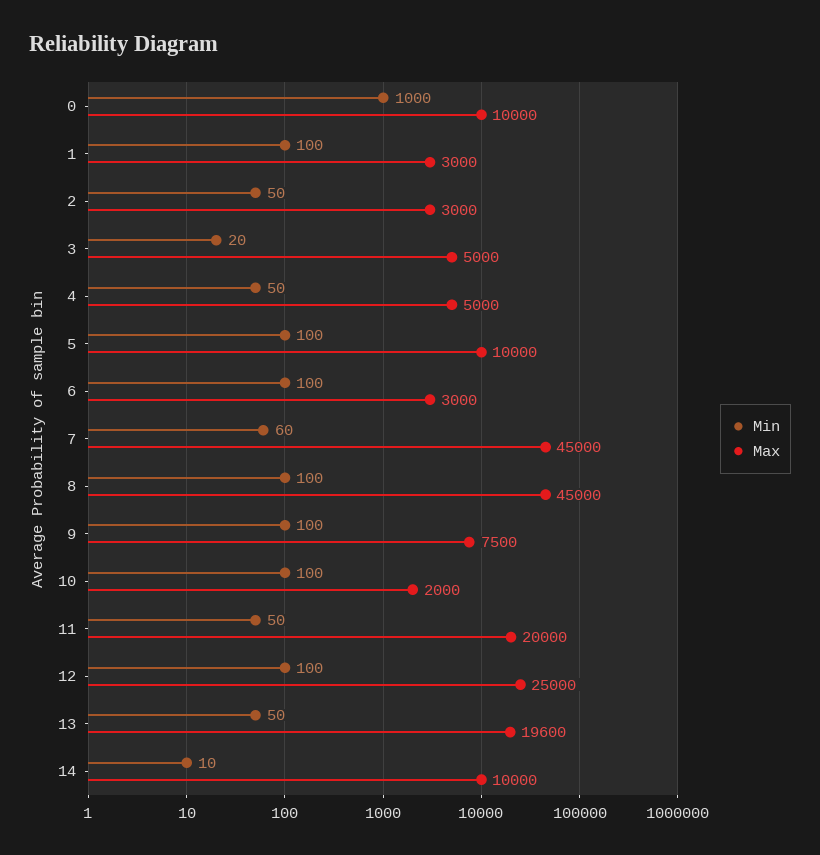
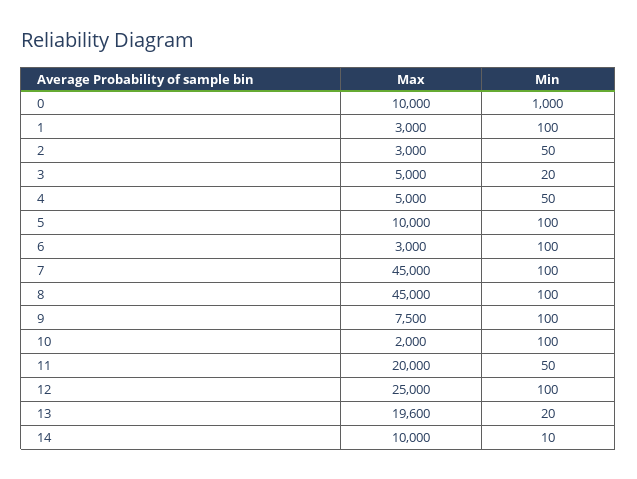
  {
    "Min": {
      "0": 1000,
      "1": 100,
      "2": 50,
      "3": 20,
      "4": 50,
      "5": 100,
      "6": 100,
-     "7": 60,
+     "7": 100,
      "8": 100,
      "9": 100,
      "10": 100,
      "11": 50,
      "12": 100,
-     "13": 50,
+     "13": 20,
      "14": 10
    },
    "Max": {
      "0": 10000,
      "1": 3000,
      "2": 3000,
      "3": 5000,
      "4": 5000,
      "5": 10000,
      "6": 3000,
      "7": 45000,
      "8": 45000,
      "9": 7500,
      "10": 2000,
      "11": 20000,
      "12": 25000,
      "13": 19600,
      "14": 10000
    }
  }

